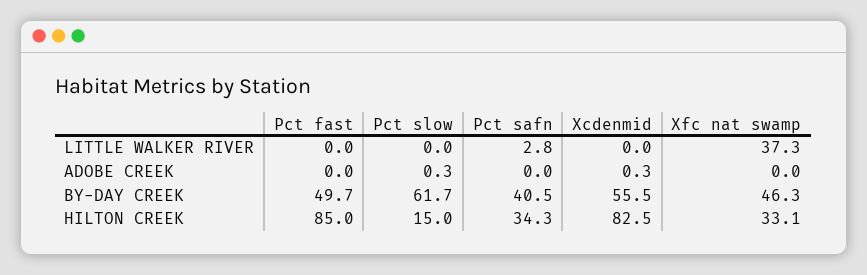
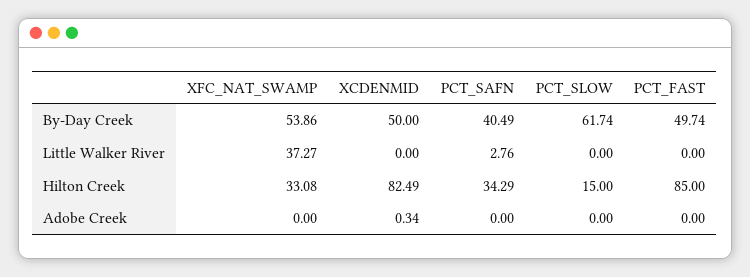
  {
    "Pct fast": {
      "LITTLE WALKER RIVER": 0,
      "ADOBE CREEK": 0,
      "BY-DAY CREEK": 49.74,
      "HILTON CREEK": 85
    },
    "Pct slow": {
      "LITTLE WALKER RIVER": 0,
-     "ADOBE CREEK": 0.3,
+     "ADOBE CREEK": 0,
      "BY-DAY CREEK": 61.74,
      "HILTON CREEK": 15
    },
    "Pct safn": {
      "LITTLE WALKER RIVER": 2.76,
      "ADOBE CREEK": 0,
      "BY-DAY CREEK": 40.49,
      "HILTON CREEK": 34.29
    },
    "Xcdenmid": {
      "LITTLE WALKER RIVER": 0,
      "ADOBE CREEK": 0.34,
-     "BY-DAY CREEK": 55.5,
+     "BY-DAY CREEK": 50,
      "HILTON CREEK": 82.49
    },
    "Xfc nat swamp": {
      "LITTLE WALKER RIVER": 37.27,
      "ADOBE CREEK": 0,
-     "BY-DAY CREEK": 46.3,
+     "BY-DAY CREEK": 53.86,
      "HILTON CREEK": 33.08
    }
  }

